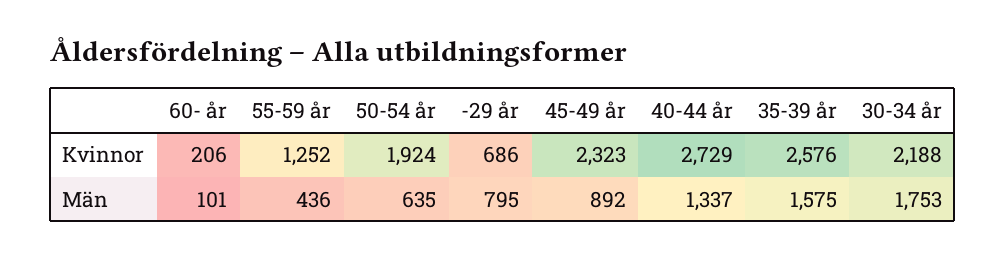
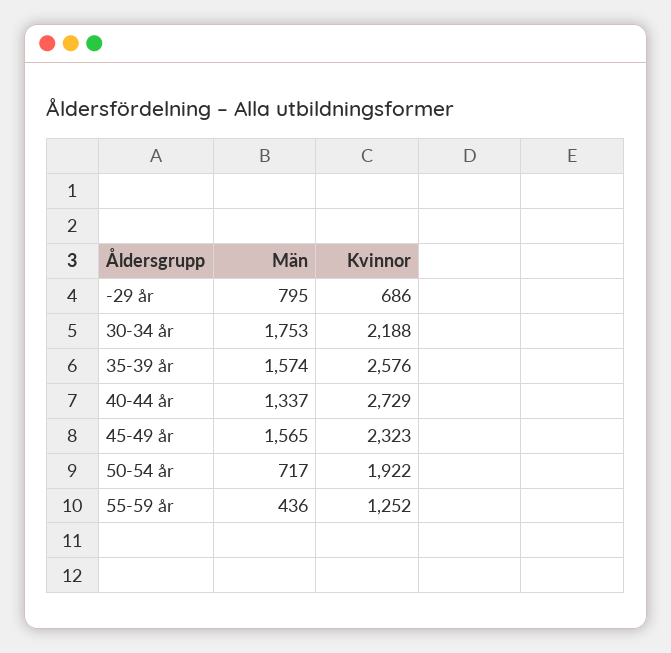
  {
-   "60- år": {
-     "Kvinnor": 206,
-     "Män": 101
-   },
    "55-59 år": {
      "Kvinnor": 1252,
      "Män": 436
    },
    "50-54 år": {
-     "Kvinnor": 1924,
+     "Kvinnor": 1922,
-     "Män": 635
+     "Män": 717
    },
    "-29 år": {
      "Kvinnor": 686,
      "Män": 795
    },
    "45-49 år": {
      "Kvinnor": 2323,
-     "Män": 892
+     "Män": 1565
    },
    "40-44 år": {
      "Kvinnor": 2729,
      "Män": 1337
    },
    "35-39 år": {
      "Kvinnor": 2576,
-     "Män": 1575
+     "Män": 1574
    },
    "30-34 år": {
      "Kvinnor": 2188,
      "Män": 1753
    }
  }

